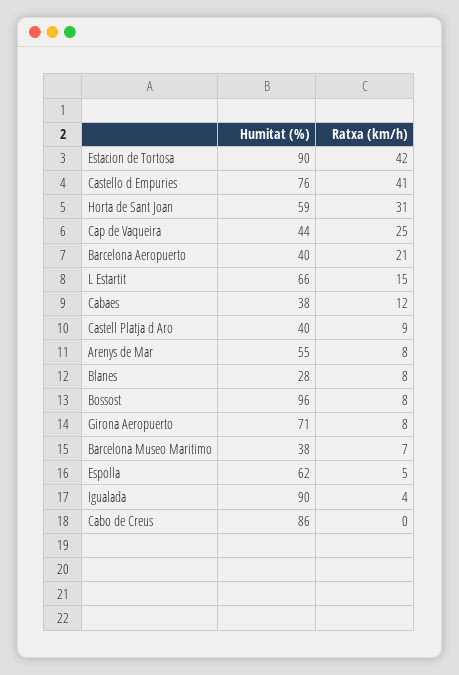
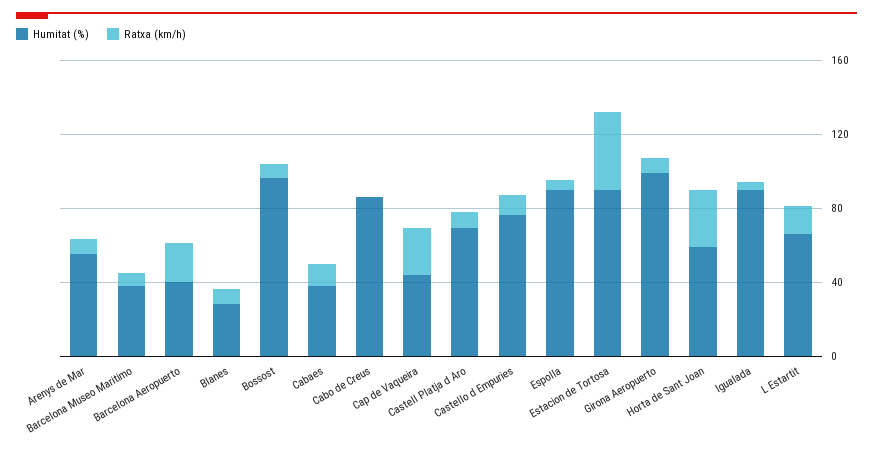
  {
    "Humitat (%)": {
      "Estacion de Tortosa": 90,
      "Castello d Empuries": 76,
      "Horta de Sant Joan": 59,
      "Cap de Vaqueira": 44,
      "Barcelona Aeropuerto": 40,
      "L Estartit": 66,
      "Cabaes": 38,
-     "Castell Platja d Aro": 40,
+     "Castell Platja d Aro": 70,
      "Arenys de Mar": 55,
      "Blanes": 28,
      "Bossost": 96,
-     "Girona Aeropuerto": 71,
+     "Girona Aeropuerto": 100,
      "Barcelona Museo Maritimo": 38,
-     "Espolla": 62,
+     "Espolla": 90,
      "Igualada": 90,
      "Cabo de Creus": 86
    },
    "Ratxa (km/h)": {
      "Estacion de Tortosa": 42,
-     "Castello d Empuries": 41,
+     "Castello d Empuries": 10,
      "Horta de Sant Joan": 31,
      "Cap de Vaqueira": 25,
      "Barcelona Aeropuerto": 21,
      "L Estartit": 15,
      "Cabaes": 12,
      "Castell Platja d Aro": 9,
      "Arenys de Mar": 8,
      "Blanes": 8,
      "Bossost": 8,
      "Girona Aeropuerto": 8,
      "Barcelona Museo Maritimo": 7,
      "Espolla": 5,
      "Igualada": 4,
      "Cabo de Creus": 0
    }
  }

